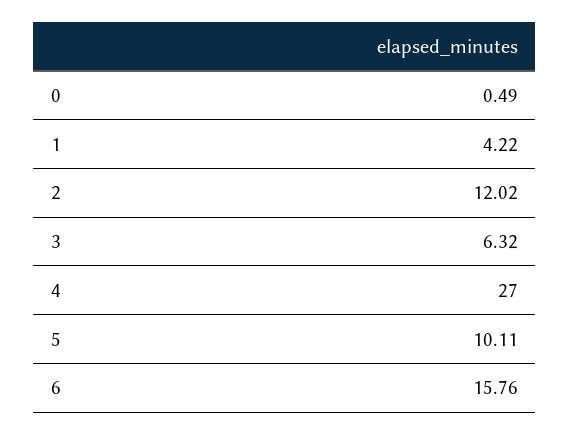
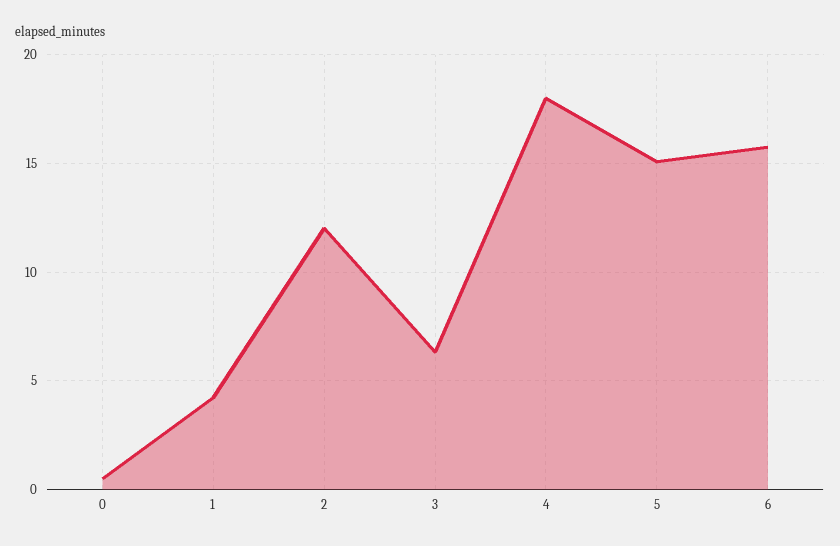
  {
    "0": 0.49,
    "1": 4.22,
    "2": 12.02,
    "3": 6.32,
-   "4": 27,
+   "4": 18,
-   "5": 10.11,
+   "5": 15,
    "6": 15.76
  }

